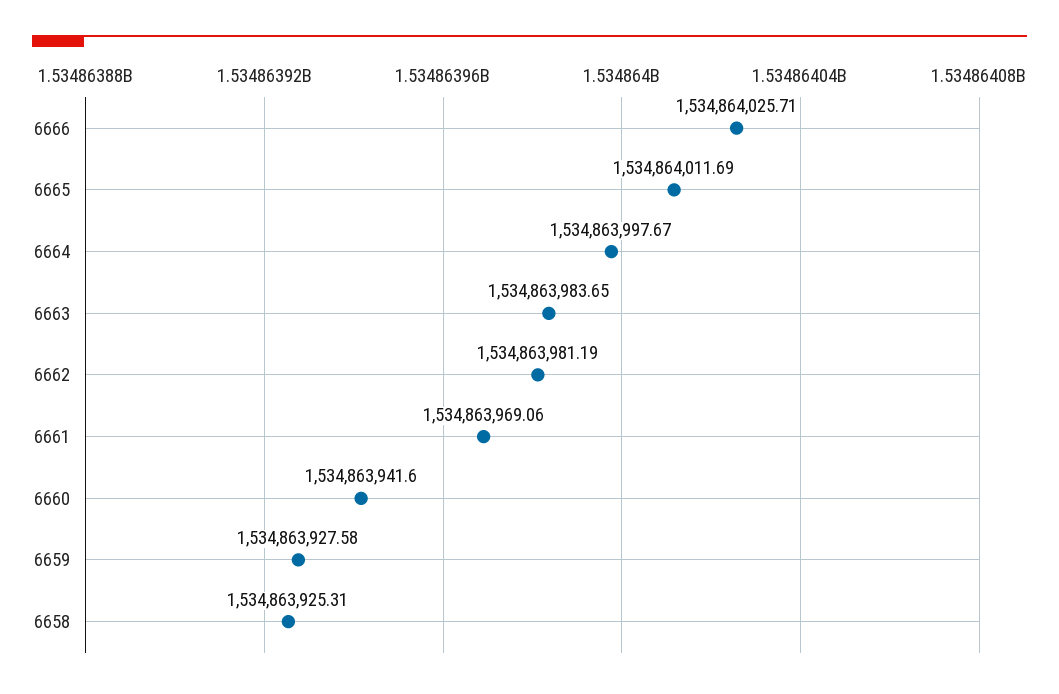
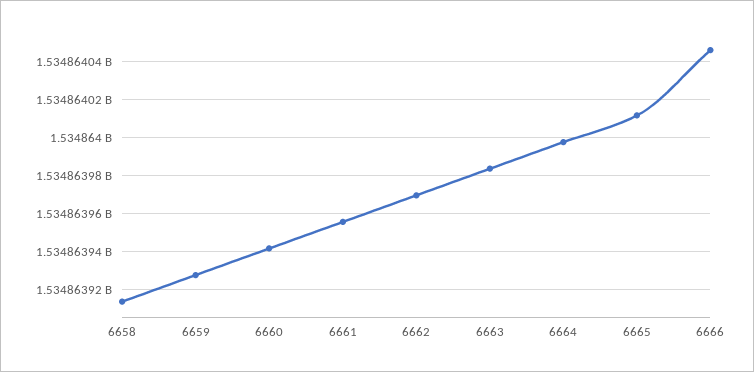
  {
-   "6666": 1534864025.71,
+   "6666": 1534864045,
    "6665": 1534864011.69,
    "6664": 1534863997.67,
    "6663": 1534863983.65,
-   "6662": 1534863981.19,
+   "6662": 1534863970,
-   "6661": 1534863969.06,
+   "6661": 1534863955,
    "6660": 1534863941.6,
    "6659": 1534863927.58,
-   "6658": 1534863925.31
+   "6658": 1534863915
  }

